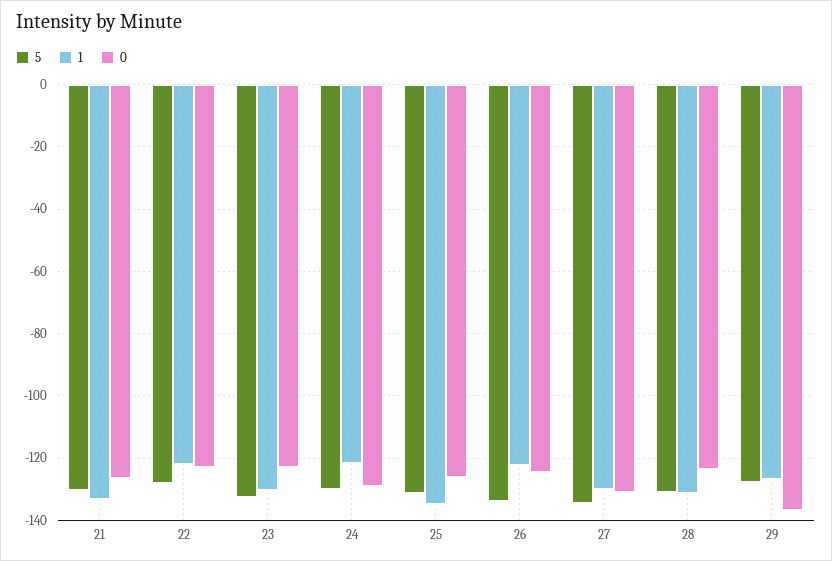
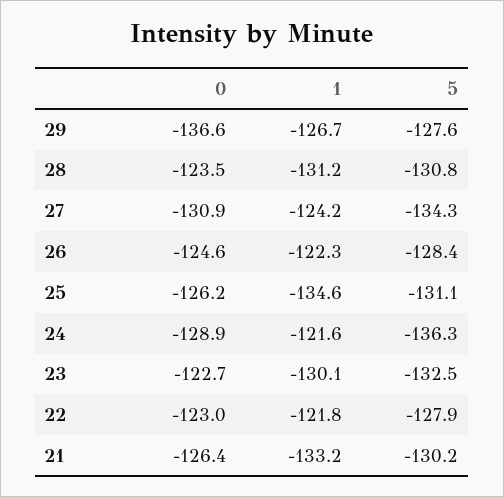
  {
    "5": {
      "21": -130.2,
      "22": -127.9,
      "23": -132.5,
-     "24": -130,
+     "24": -136.3,
      "25": -131.1,
-     "26": -134,
+     "26": -128.4,
      "27": -134.3,
      "28": -130.8,
      "29": -127.6
    },
    "1": {
      "21": -133.2,
      "22": -121.8,
      "23": -130.1,
      "24": -121.6,
      "25": -134.6,
      "26": -122.3,
-     "27": -130,
+     "27": -124.2,
      "28": -131.2,
      "29": -126.7
    },
    "0": {
      "21": -126.4,
      "22": -123,
      "23": -122.7,
      "24": -128.9,
      "25": -126.2,
      "26": -124.6,
      "27": -130.9,
      "28": -123.5,
      "29": -136.6
    }
  }

